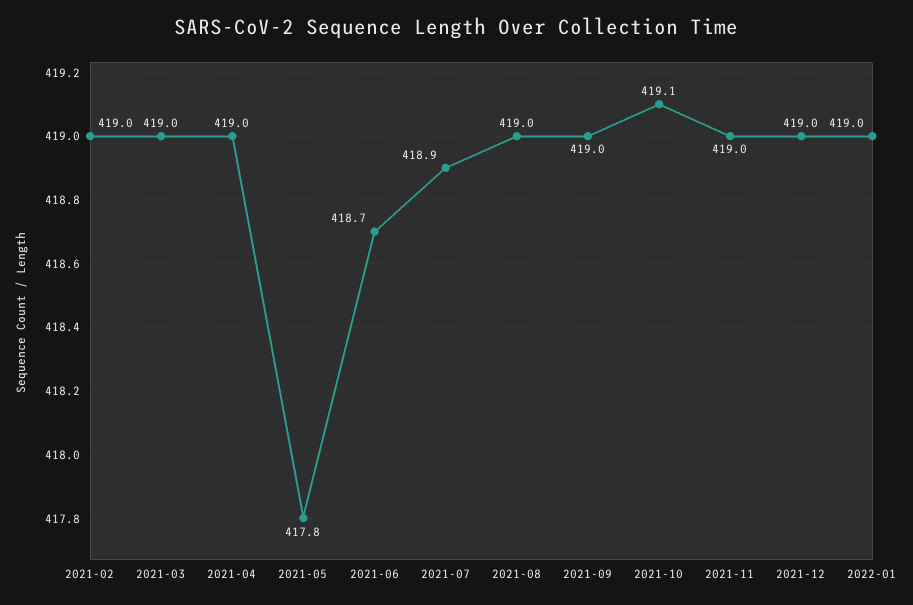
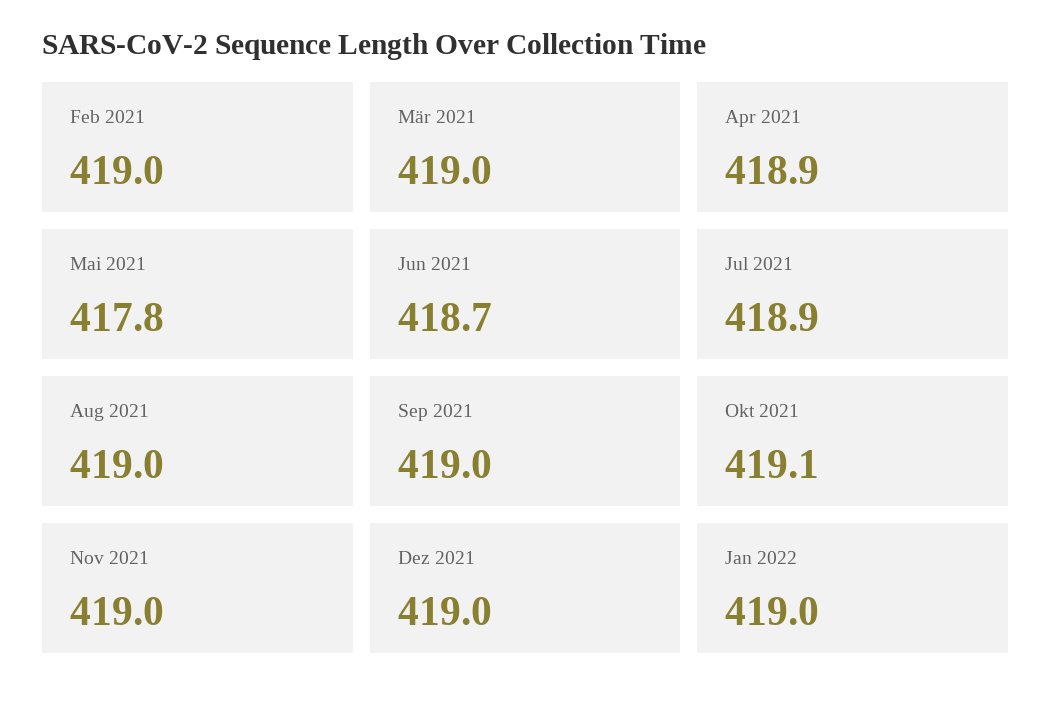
  {
    "2021-02": 419,
    "2021-03": 419,
-   "2021-04": 419,
+   "2021-04": 418.9,
    "2021-05": 417.8,
    "2021-06": 418.7,
    "2021-07": 418.9,
    "2021-08": 419,
    "2021-09": 419,
    "2021-10": 419.1,
    "2021-11": 419,
    "2021-12": 419,
    "2022-01": 419
  }

